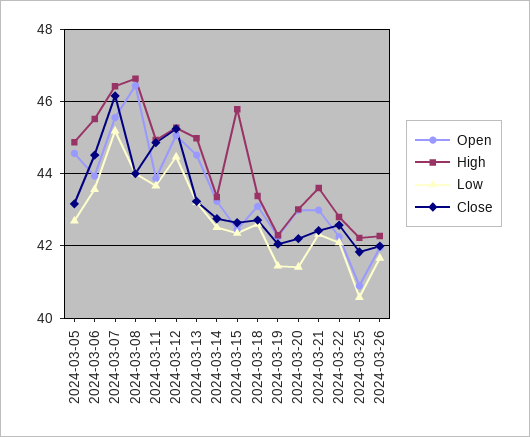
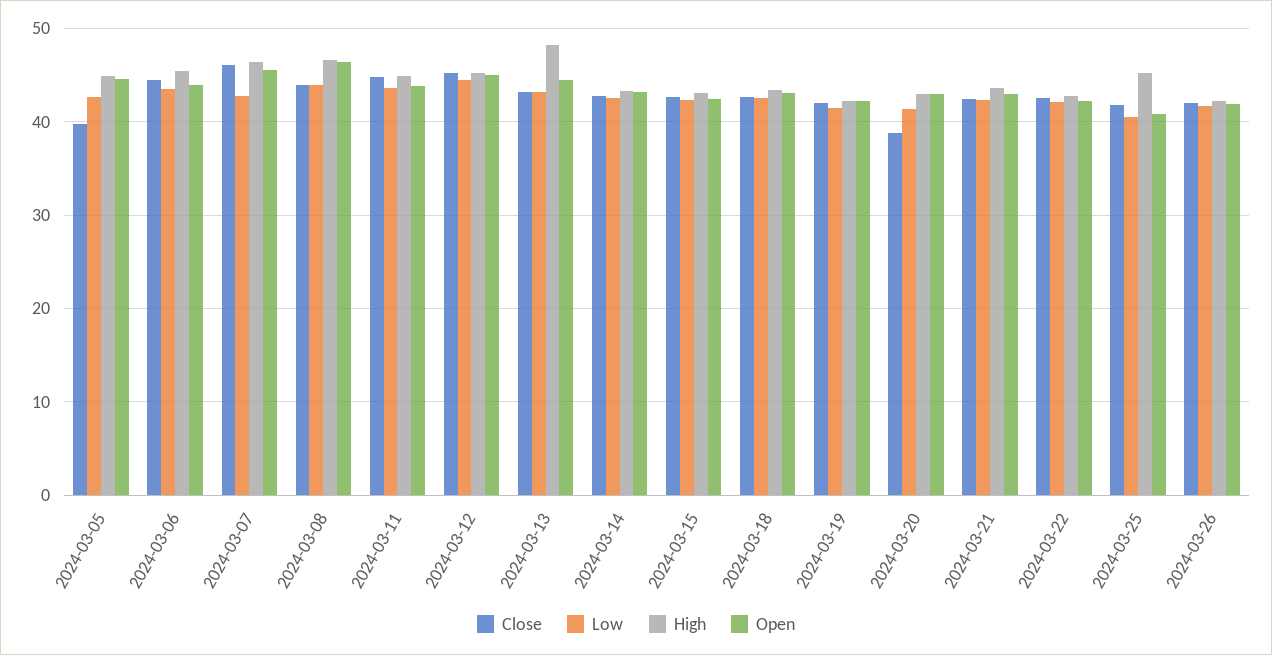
  {
    "Open": {
      "2024-03-05": 44.6,
      "2024-03-06": 44,
      "2024-03-07": 45.6,
      "2024-03-08": 46.4,
      "2024-03-11": 43.8,
      "2024-03-12": 45,
      "2024-03-13": 44.6,
      "2024-03-14": 43.2,
      "2024-03-15": 42.4,
      "2024-03-18": 43,
      "2024-03-19": 42.2,
      "2024-03-20": 43,
      "2024-03-21": 43,
      "2024-03-22": 42.2,
      "2024-03-25": 40.8,
      "2024-03-26": 42
    },
    "High": {
      "2024-03-05": 44.8,
      "2024-03-06": 45.6,
      "2024-03-07": 46.4,
      "2024-03-08": 46.6,
      "2024-03-11": 45,
      "2024-03-12": 45.2,
-     "2024-03-13": 45,
+     "2024-03-13": 48,
      "2024-03-14": 43.4,
-     "2024-03-15": 45.8,
+     "2024-03-15": 43,
      "2024-03-18": 43.4,
      "2024-03-19": 42.2,
      "2024-03-20": 43,
      "2024-03-21": 43.6,
      "2024-03-22": 42.8,
-     "2024-03-25": 42.2,
+     "2024-03-25": 45,
      "2024-03-26": 42.2
    },
    "Low": {
      "2024-03-05": 42.6,
      "2024-03-06": 43.6,
-     "2024-03-07": 45.2,
+     "2024-03-07": 43,
      "2024-03-08": 44,
      "2024-03-11": 43.6,
      "2024-03-12": 44.4,
      "2024-03-13": 43.2,
      "2024-03-14": 42.6,
      "2024-03-15": 42.4,
      "2024-03-18": 42.6,
      "2024-03-19": 41.4,
      "2024-03-20": 41.4,
      "2024-03-21": 42.4,
      "2024-03-22": 42,
      "2024-03-25": 40.6,
      "2024-03-26": 41.6
    },
    "Close": {
-     "2024-03-05": 43.2,
+     "2024-03-05": 40,
      "2024-03-06": 44.6,
      "2024-03-07": 46.2,
      "2024-03-08": 44,
      "2024-03-11": 44.8,
      "2024-03-12": 45.2,
      "2024-03-13": 43.2,
      "2024-03-14": 42.8,
      "2024-03-15": 42.6,
      "2024-03-18": 42.8,
      "2024-03-19": 42,
-     "2024-03-20": 42.2,
+     "2024-03-20": 39,
      "2024-03-21": 42.4,
      "2024-03-22": 42.6,
      "2024-03-25": 41.8,
      "2024-03-26": 42
    }
  }

